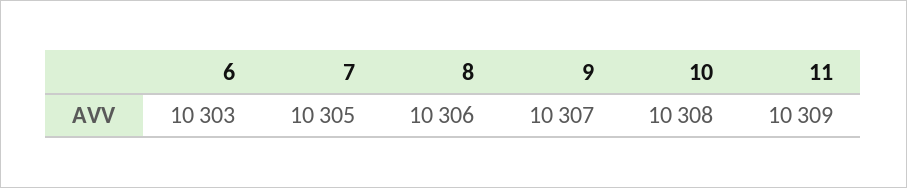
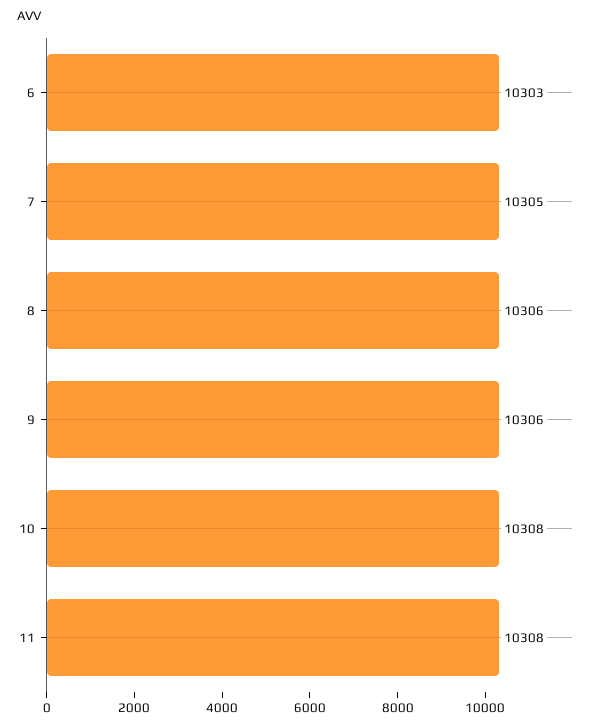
  {
    "6": 10303,
    "7": 10305,
    "8": 10306,
-   "9": 10307,
+   "9": 10306,
    "10": 10308,
-   "11": 10309
+   "11": 10308
  }

